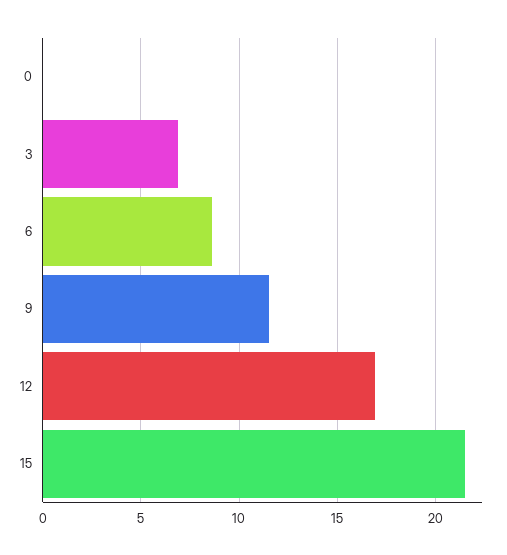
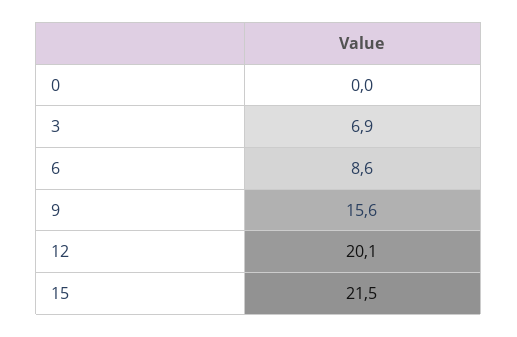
  {
    "0": 0,
    "3": 6.9,
    "6": 8.6,
-   "9": 11.5,
+   "9": 15.6,
-   "12": 17,
+   "12": 20.1,
    "15": 21.5
  }

